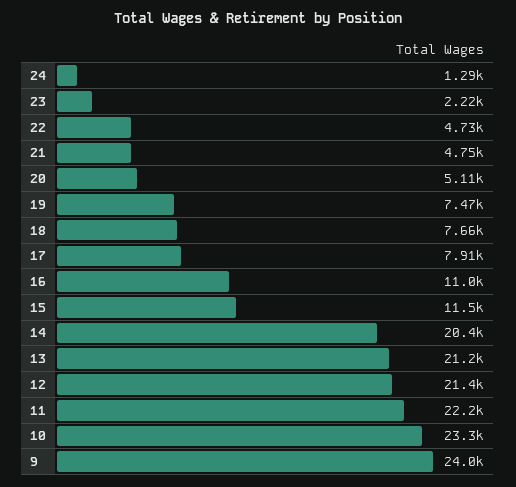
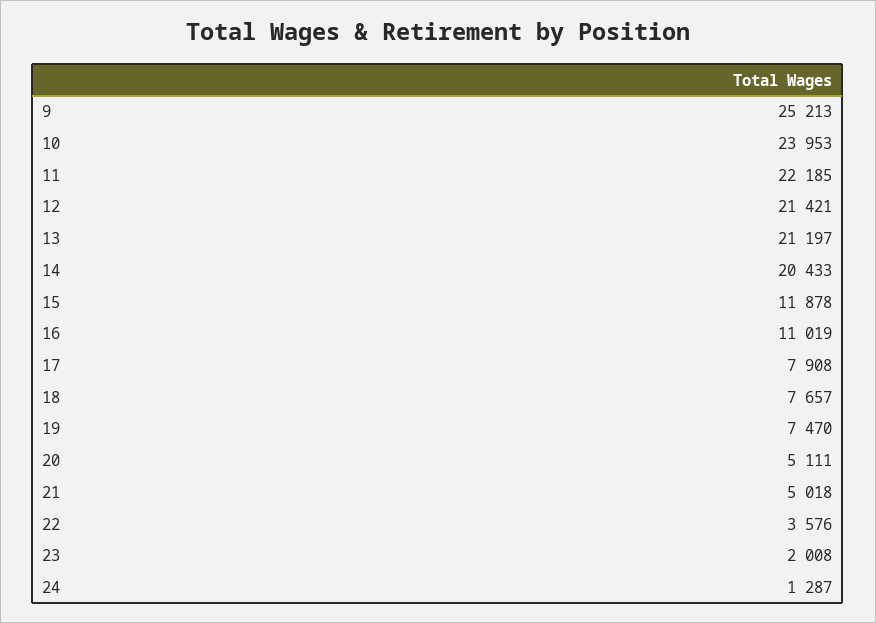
  {
    "24": 1287,
-   "23": 2220,
+   "23": 2008,
-   "22": 4730,
+   "22": 3576,
-   "21": 4750,
+   "21": 5018,
    "20": 5111,
    "19": 7470,
    "18": 7657,
    "17": 7908,
    "16": 11019,
-   "15": 11500,
+   "15": 11878,
    "14": 20433,
    "13": 21197,
    "12": 21421,
    "11": 22185,
-   "10": 23300,
+   "10": 23953,
-   "9": 24000
+   "9": 25213
  }

